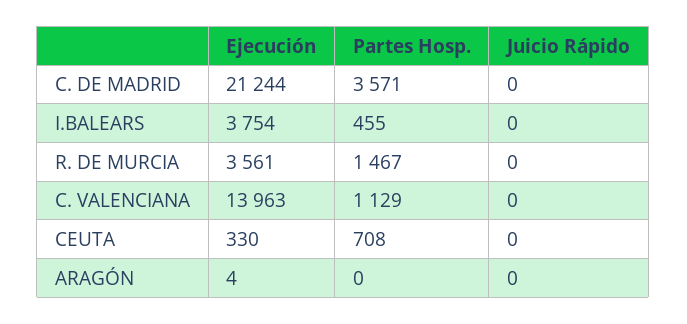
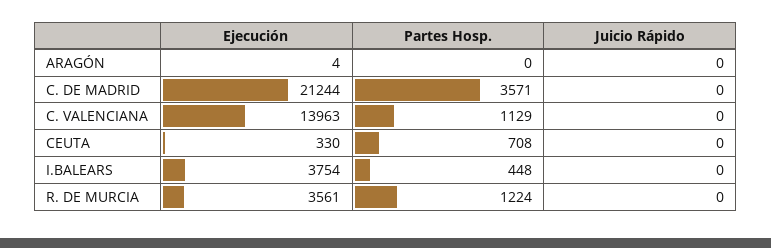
  {
    "Ejecución": {
      "C. DE MADRID": 21244,
      "I.BALEARS": 3754,
      "R. DE MURCIA": 3561,
      "C. VALENCIANA": 13963,
      "CEUTA": 330,
      "ARAGÓN": 4
    },
    "Partes Hosp.": {
      "C. DE MADRID": 3571,
-     "I.BALEARS": 455,
+     "I.BALEARS": 448,
-     "R. DE MURCIA": 1467,
+     "R. DE MURCIA": 1224,
      "C. VALENCIANA": 1129,
      "CEUTA": 708,
      "ARAGÓN": 0
    },
    "Juicio Rápido": {
      "C. DE MADRID": 0,
      "I.BALEARS": 0,
      "R. DE MURCIA": 0,
      "C. VALENCIANA": 0,
      "CEUTA": 0,
      "ARAGÓN": 0
    }
  }

